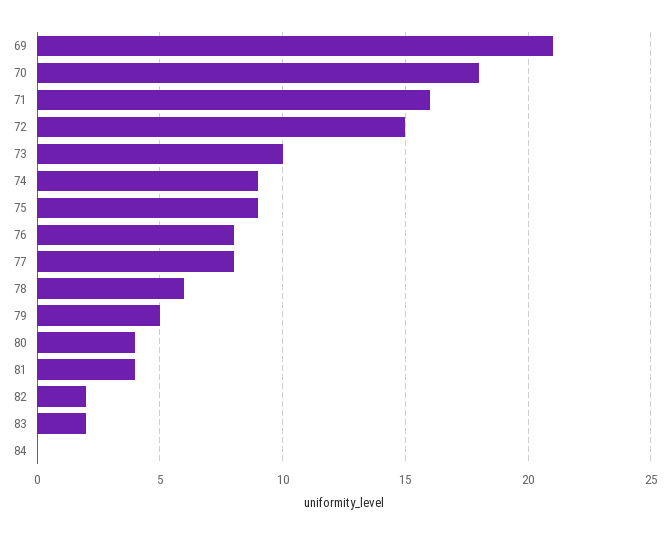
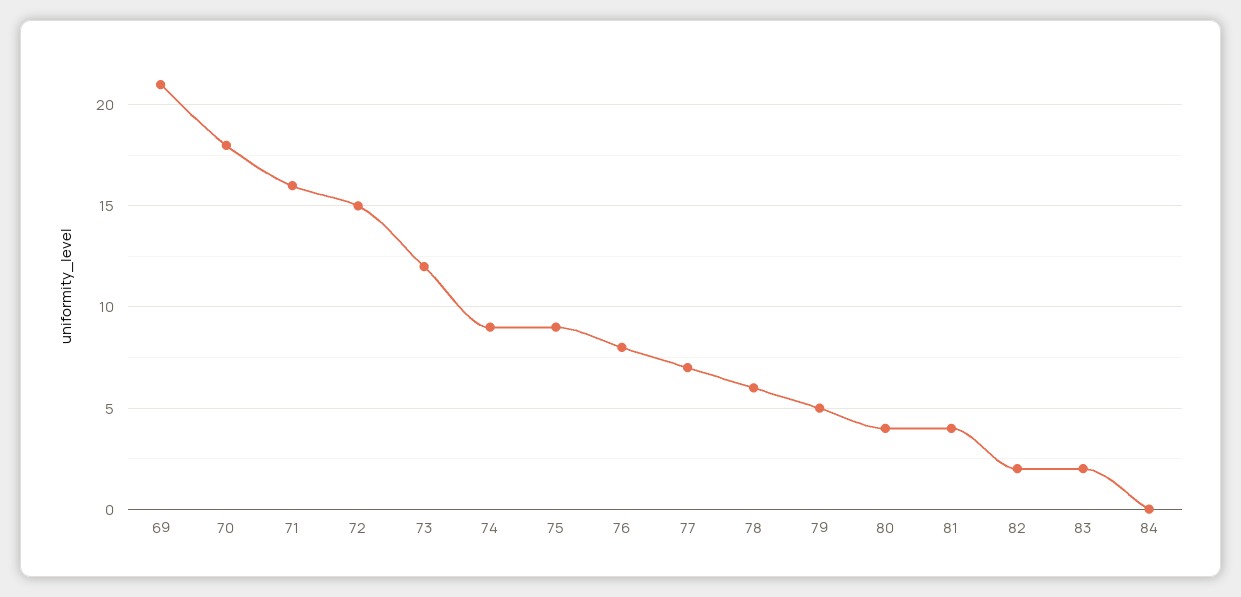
  {
    "69": 21,
    "70": 18,
    "71": 16,
    "72": 15,
-   "73": 10,
+   "73": 12,
    "74": 9,
    "75": 9,
    "76": 8,
-   "77": 8,
+   "77": 7,
    "78": 6,
    "79": 5,
    "80": 4,
    "81": 4,
    "82": 2,
    "83": 2,
    "84": 0
  }

